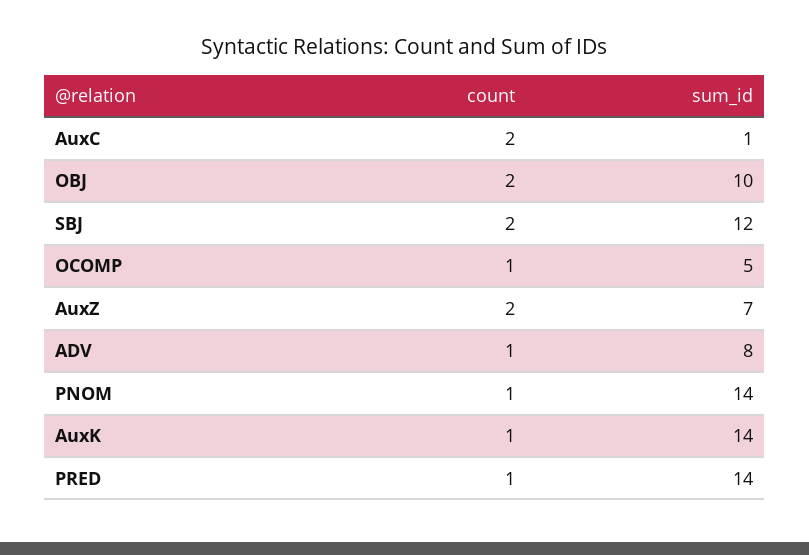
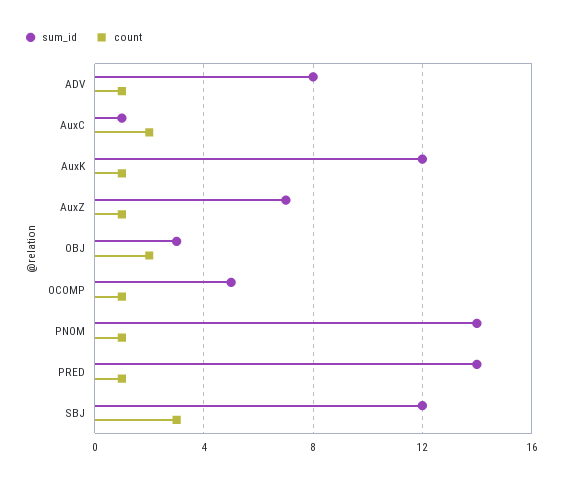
  {
    "count": {
      "AuxC": 2,
      "OBJ": 2,
-     "SBJ": 2,
+     "SBJ": 3,
      "OCOMP": 1,
-     "AuxZ": 2,
+     "AuxZ": 1,
      "ADV": 1,
      "PNOM": 1,
      "AuxK": 1,
      "PRED": 1
    },
    "sum_id": {
      "AuxC": 1,
-     "OBJ": 10,
+     "OBJ": 3,
      "SBJ": 12,
      "OCOMP": 5,
      "AuxZ": 7,
      "ADV": 8,
      "PNOM": 14,
-     "AuxK": 14,
+     "AuxK": 12,
      "PRED": 14
    }
  }

